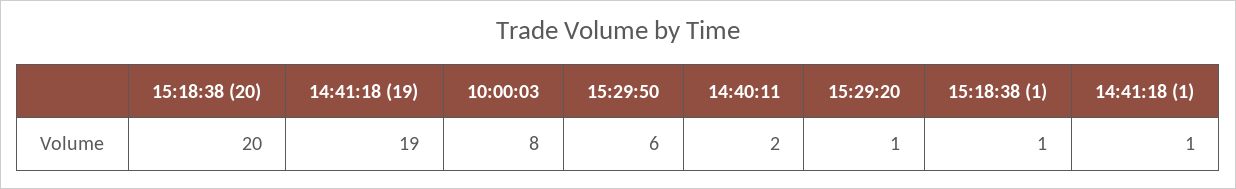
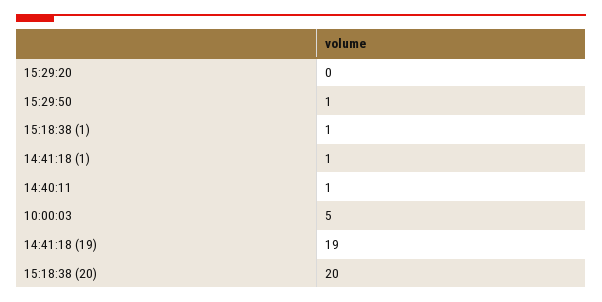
  {
    "15:18:38 (20)": 20,
    "14:41:18 (19)": 19,
-   "10:00:03": 8,
+   "10:00:03": 5,
-   "15:29:50": 6,
+   "15:29:50": 1,
-   "14:40:11": 2,
+   "14:40:11": 1,
-   "15:29:20": 1,
+   "15:29:20": 0,
    "15:18:38 (1)": 1,
    "14:41:18 (1)": 1
  }

